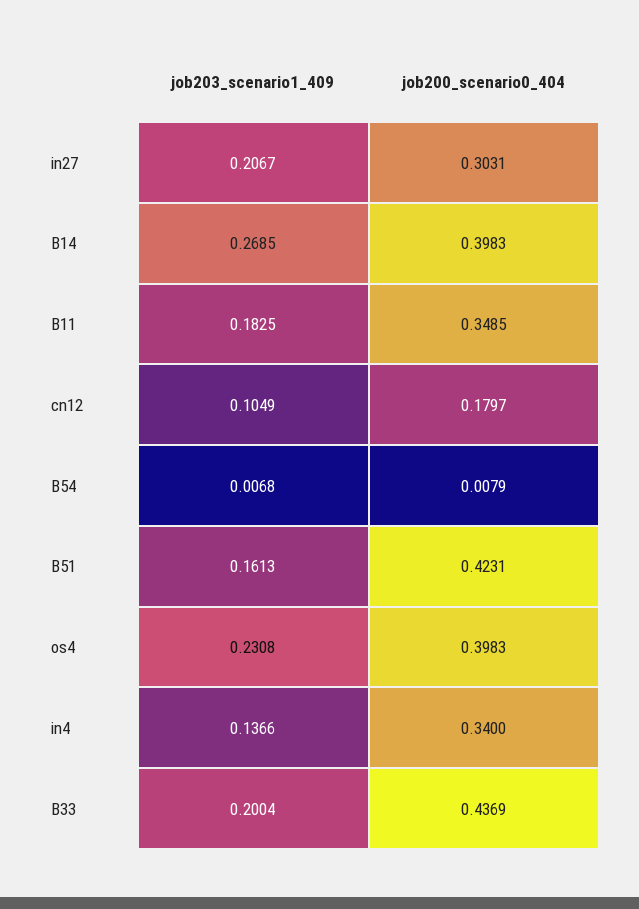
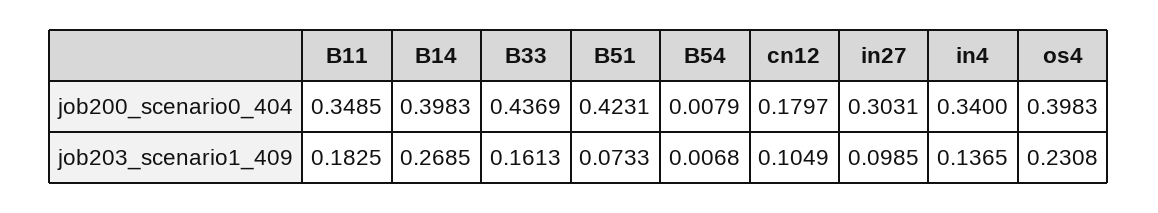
  {
    "job203_scenario1_409": {
-     "in27": 0.2067,
+     "in27": 0.0985,
      "B14": 0.2685,
      "B11": 0.1825,
      "cn12": 0.1049,
      "B54": 0.0068,
-     "B51": 0.1613,
+     "B51": 0.0733,
      "os4": 0.2308,
-     "in4": 0.1366,
+     "in4": 0.1365,
-     "B33": 0.2004
+     "B33": 0.1613
    },
    "job200_scenario0_404": {
      "in27": 0.3031,
      "B14": 0.3983,
      "B11": 0.3485,
      "cn12": 0.1797,
      "B54": 0.0079,
      "B51": 0.4231,
      "os4": 0.3983,
      "in4": 0.34,
      "B33": 0.4369
    }
  }

